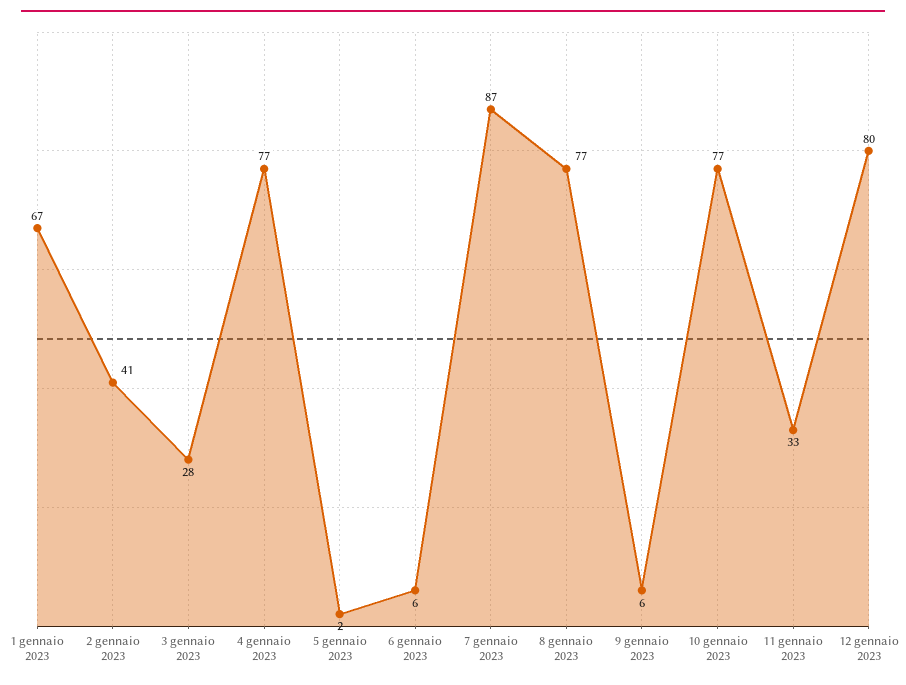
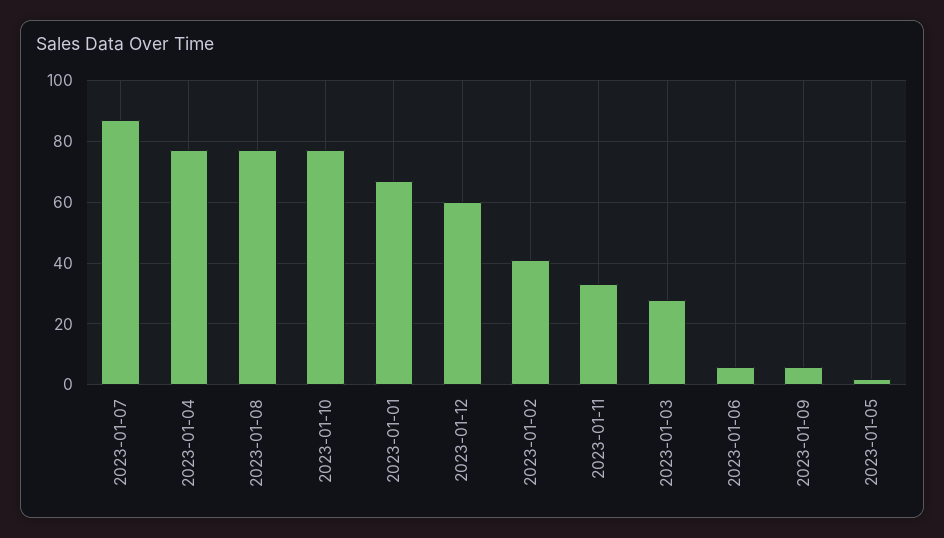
  {
    "1 gennaio 2023": 67,
    "2 gennaio 2023": 41,
    "3 gennaio 2023": 28,
    "4 gennaio 2023": 77,
    "5 gennaio 2023": 2,
    "6 gennaio 2023": 6,
    "7 gennaio 2023": 87,
    "8 gennaio 2023": 77,
    "9 gennaio 2023": 6,
    "10 gennaio 2023": 77,
    "11 gennaio 2023": 33,
-   "12 gennaio 2023": 80
+   "12 gennaio 2023": 60
  }

